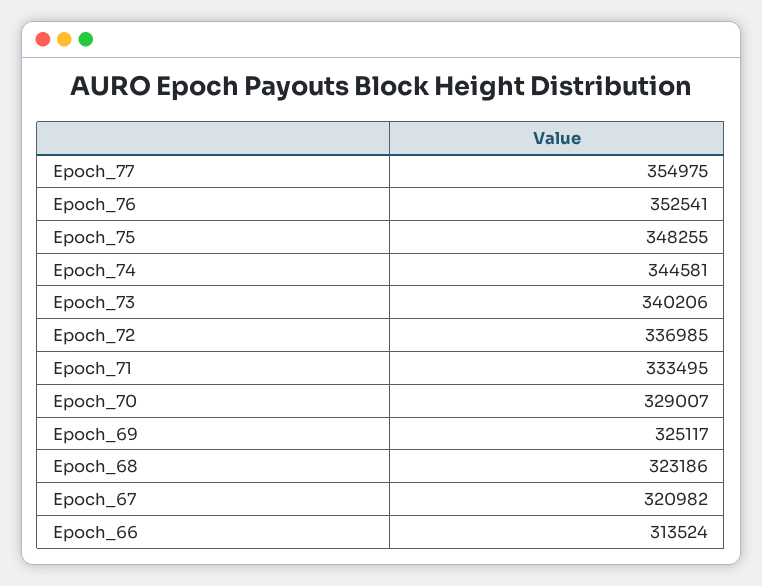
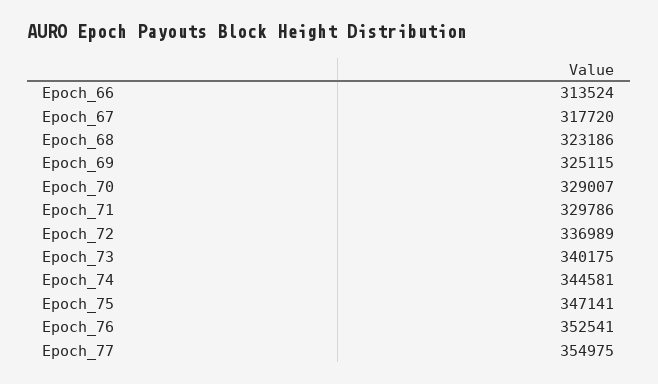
  {
    "Epoch_77": 354975,
    "Epoch_76": 352541,
-   "Epoch_75": 348255,
+   "Epoch_75": 347141,
    "Epoch_74": 344581,
-   "Epoch_73": 340206,
+   "Epoch_73": 340175,
-   "Epoch_72": 336985,
+   "Epoch_72": 336989,
-   "Epoch_71": 333495,
+   "Epoch_71": 329786,
    "Epoch_70": 329007,
-   "Epoch_69": 325117,
+   "Epoch_69": 325115,
    "Epoch_68": 323186,
-   "Epoch_67": 320982,
+   "Epoch_67": 317720,
    "Epoch_66": 313524
  }

